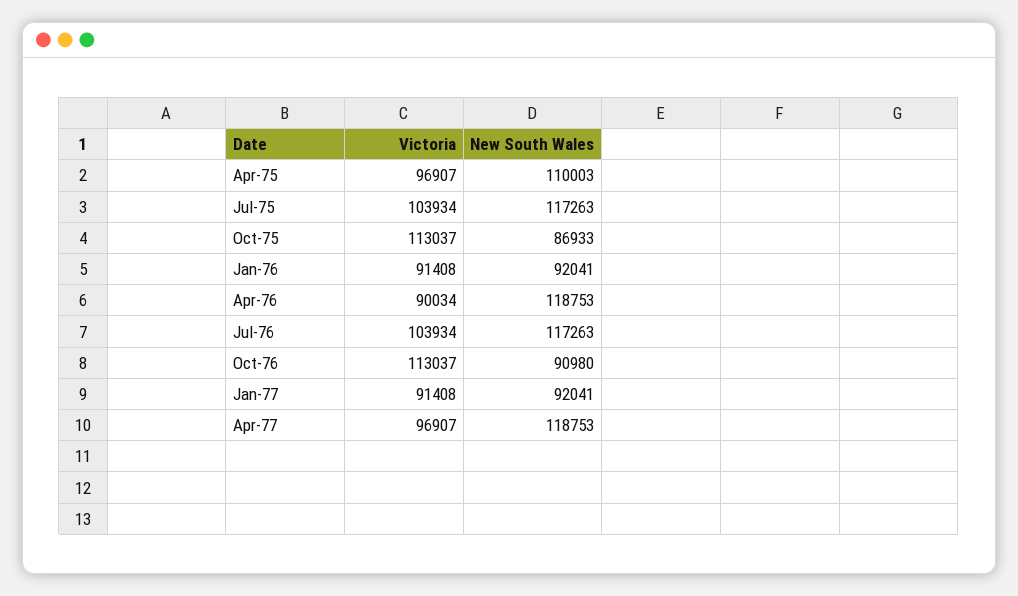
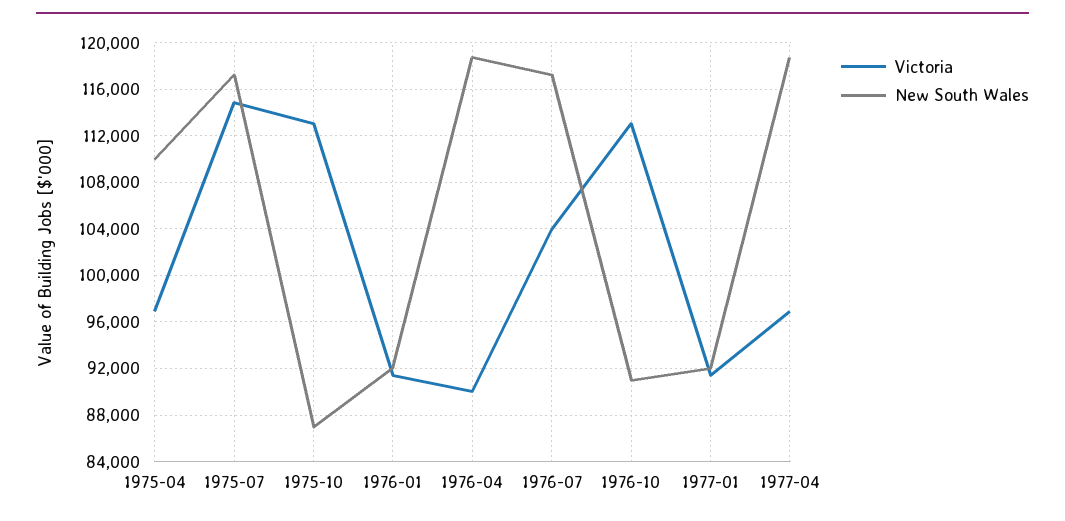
  {
    "Victoria": {
      "Apr-75": 96907,
-     "Jul-75": 103934,
+     "Jul-75": 115000,
      "Oct-75": 113037,
      "Jan-76": 91408,
      "Apr-76": 90034,
      "Jul-76": 103934,
      "Oct-76": 113037,
      "Jan-77": 91408,
      "Apr-77": 96907
    },
    "New South Wales": {
      "Apr-75": 110003,
      "Jul-75": 117263,
      "Oct-75": 86933,
      "Jan-76": 92041,
      "Apr-76": 118753,
      "Jul-76": 117263,
      "Oct-76": 90980,
      "Jan-77": 92041,
      "Apr-77": 118753
    }
  }

